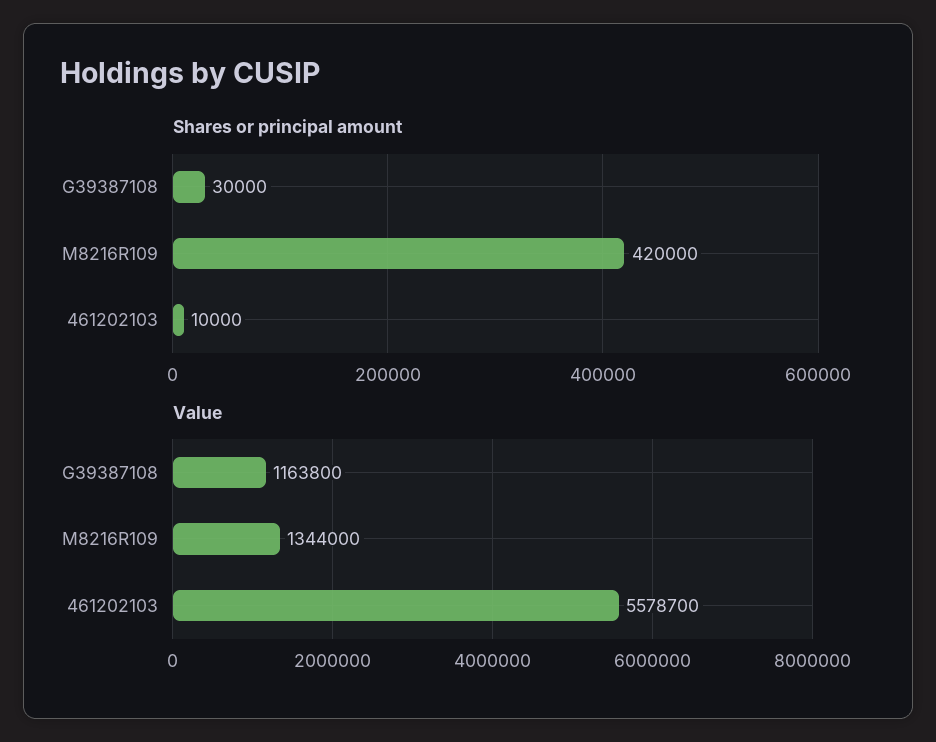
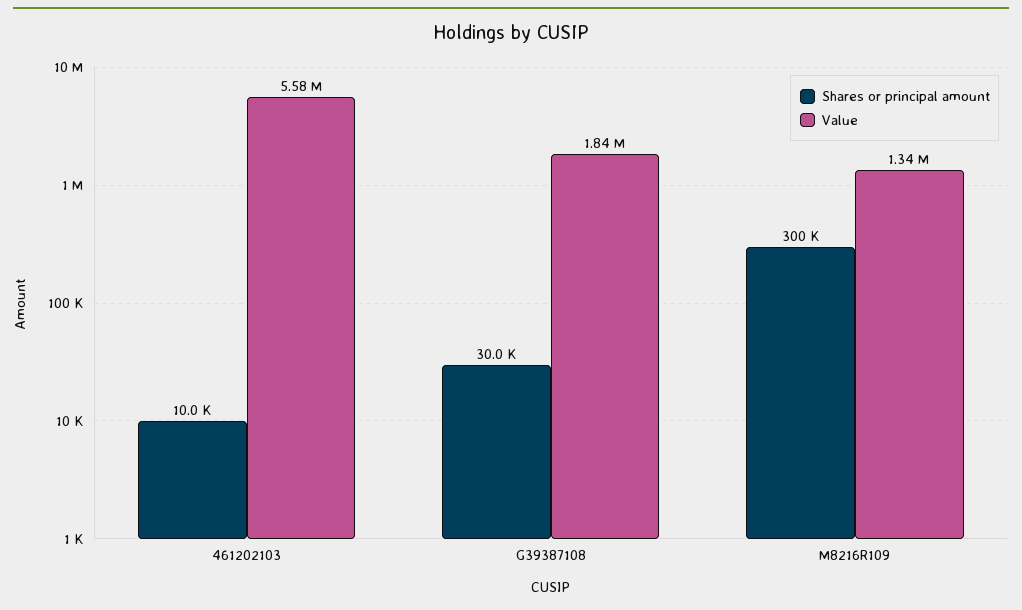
  {
    "Shares or principal amount": {
      "G39387108": 30000,
-     "M8216R109": 420000,
+     "M8216R109": 300000,
      "461202103": 10000
    },
    "Value": {
-     "G39387108": 1163800,
+     "G39387108": 1840000,
      "M8216R109": 1344000,
      "461202103": 5578700
    }
  }

